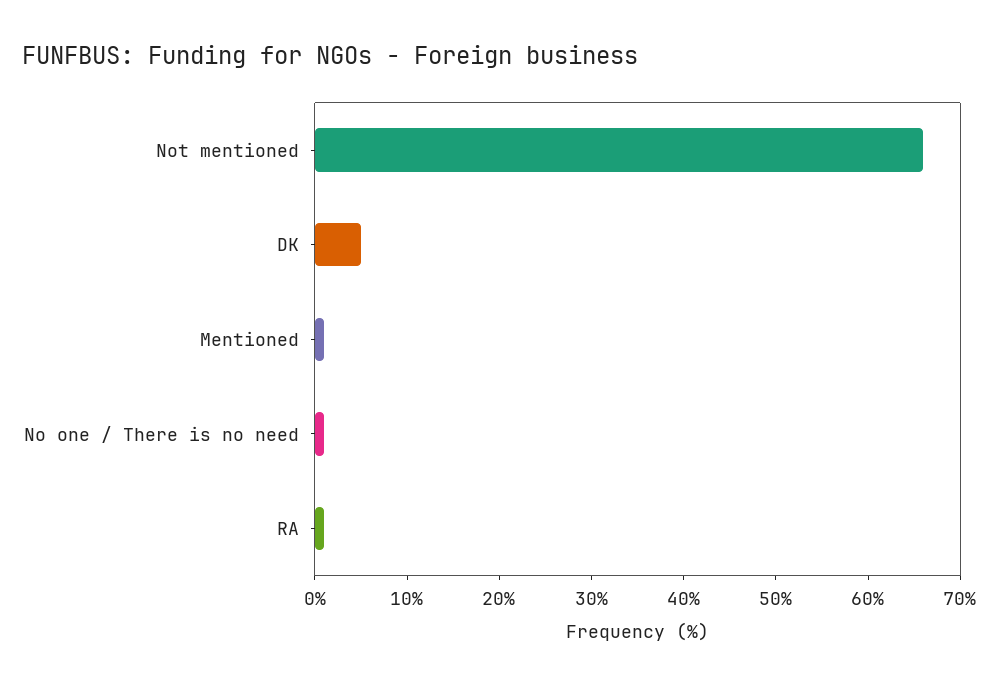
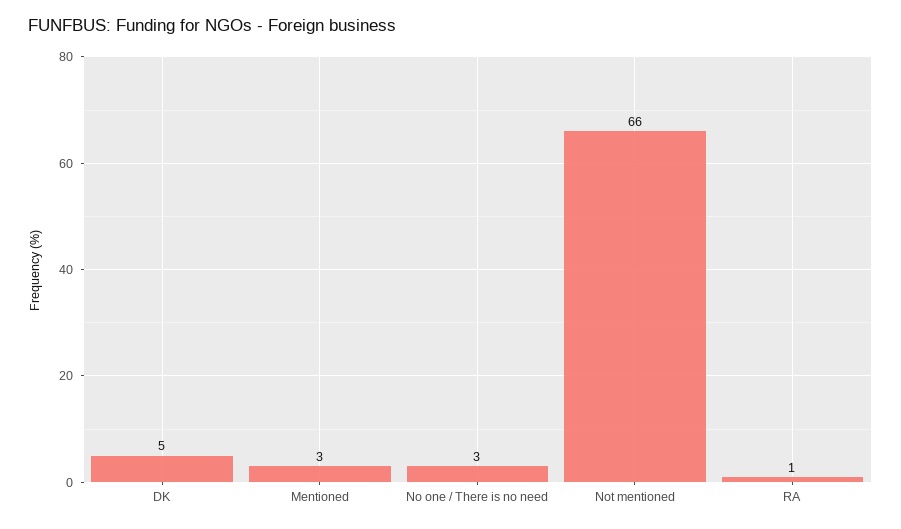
  {
    "Not mentioned": 66,
    "DK": 5,
-   "Mentioned": 1,
+   "Mentioned": 3,
-   "No one / There is no need": 1,
+   "No one / There is no need": 3,
    "RA": 1
  }

